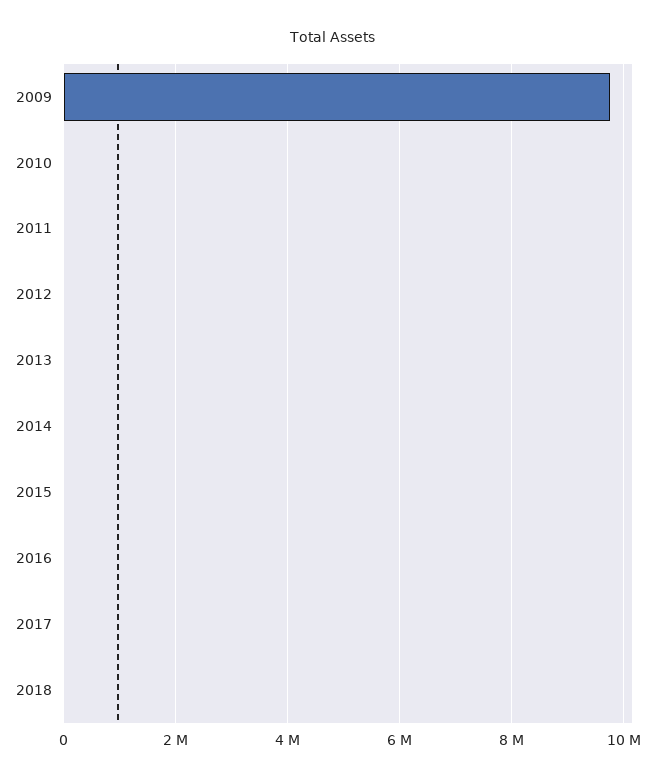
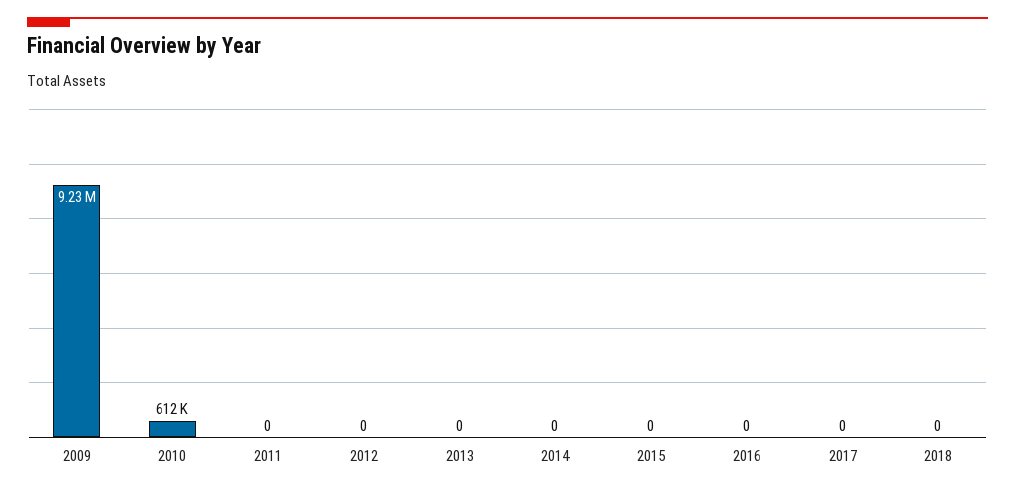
  {
-   "2009": 9800000,
+   "2009": 9230000,
-   "2010": 0,
+   "2010": 612000,
    "2011": 0,
    "2012": 0,
    "2013": 0,
    "2014": 0,
    "2015": 0,
    "2016": 0,
    "2017": 0,
    "2018": 0
  }

